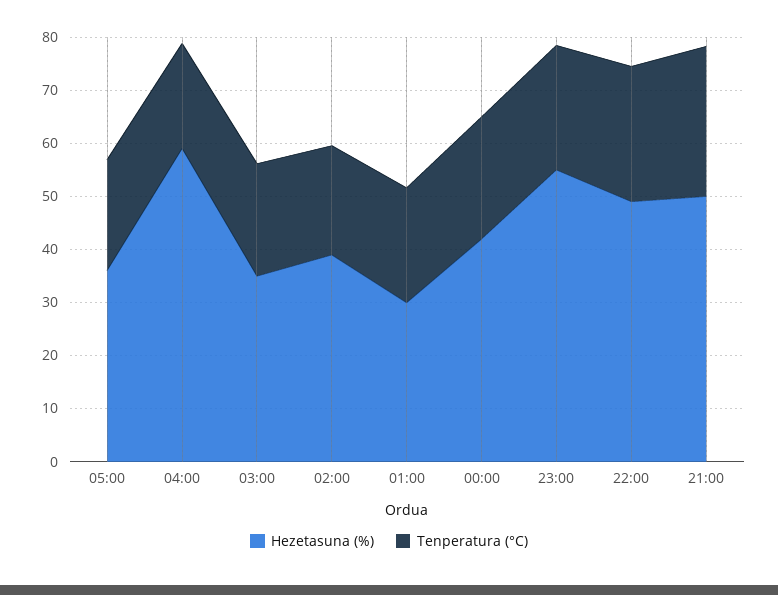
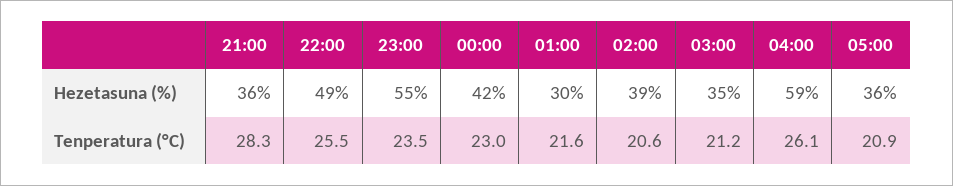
  {
    "Hezetasuna (%)": {
      "05:00": 36,
      "04:00": 59,
      "03:00": 35,
      "02:00": 39,
      "01:00": 30,
      "00:00": 42,
      "23:00": 55,
      "22:00": 49,
-     "21:00": 50
+     "21:00": 36
    },
    "Tenperatura (°C)": {
      "05:00": 20.9,
-     "04:00": 20,
+     "04:00": 26.1,
      "03:00": 21.2,
      "02:00": 20.6,
      "01:00": 21.6,
      "00:00": 23,
      "23:00": 23.5,
      "22:00": 25.5,
      "21:00": 28.3
    }
  }

